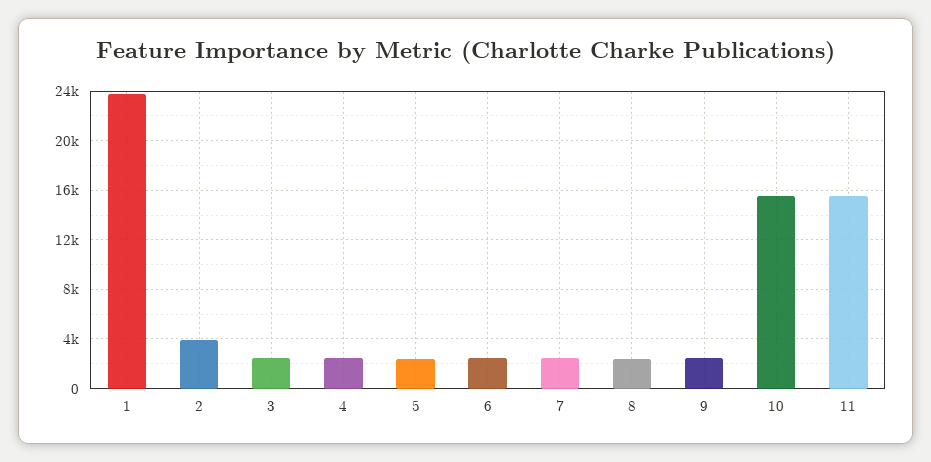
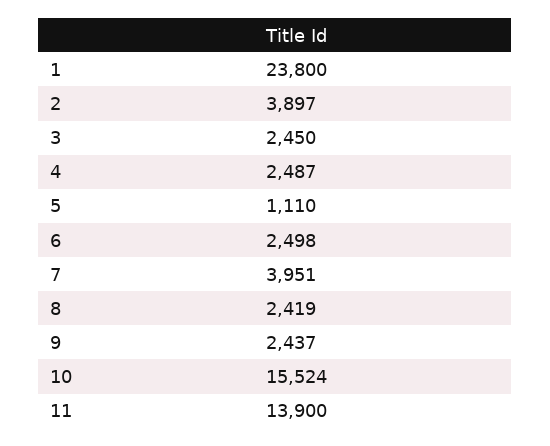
  {
    "1": 23800,
    "2": 3897,
    "3": 2450,
    "4": 2487,
-   "5": 2500,
+   "5": 1110,
    "6": 2498,
-   "7": 2500,
+   "7": 3951,
    "8": 2419,
    "9": 2437,
    "10": 15524,
-   "11": 15500
+   "11": 13900
  }

